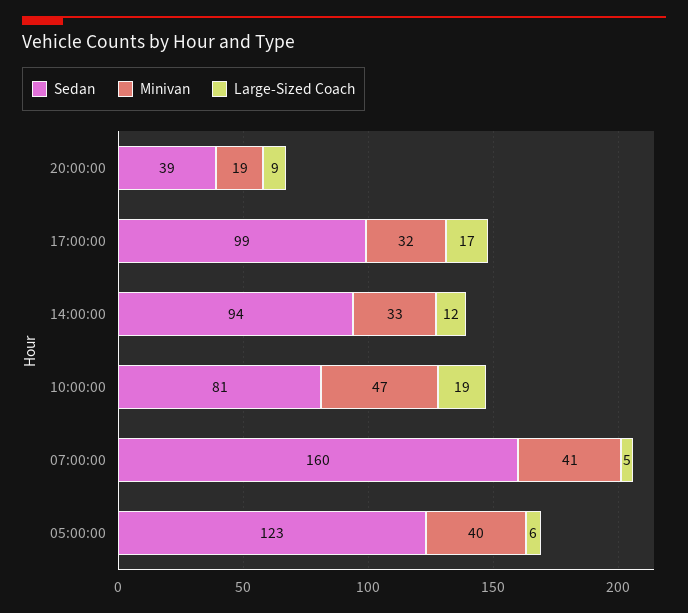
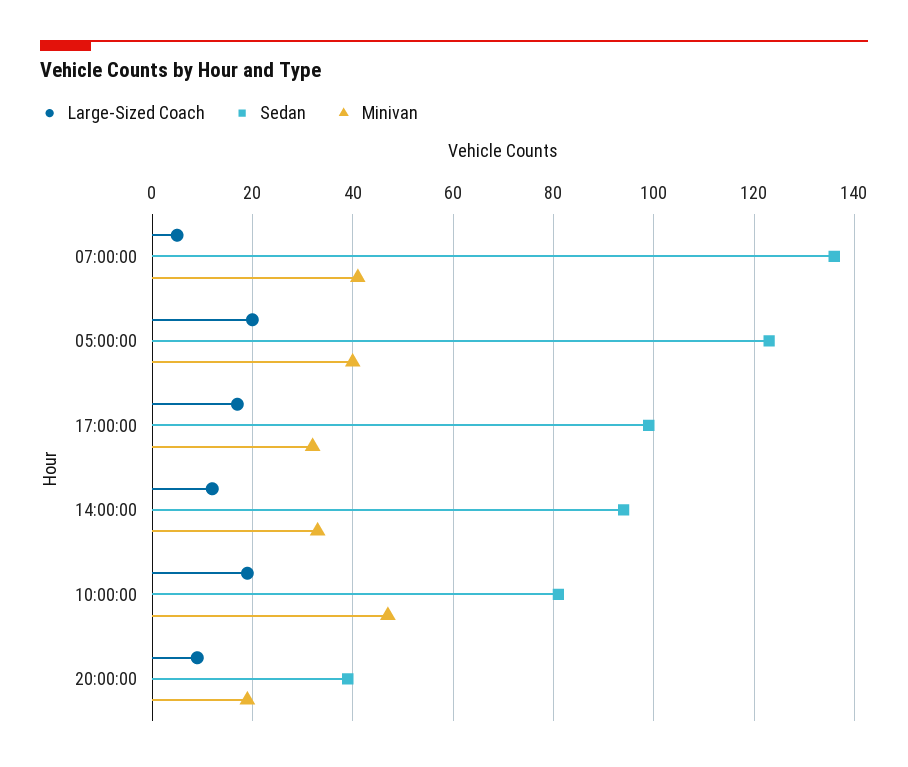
  {
    "Sedan": {
      "20:00:00": 39,
      "17:00:00": 99,
      "14:00:00": 94,
      "10:00:00": 81,
-     "07:00:00": 160,
+     "07:00:00": 135,
      "05:00:00": 123
    },
    "Minivan": {
      "20:00:00": 19,
      "17:00:00": 32,
      "14:00:00": 33,
      "10:00:00": 47,
      "07:00:00": 41,
      "05:00:00": 40
    },
    "Large-Sized Coach": {
      "20:00:00": 9,
      "17:00:00": 17,
      "14:00:00": 12,
      "10:00:00": 19,
      "07:00:00": 5,
-     "05:00:00": 6
+     "05:00:00": 20
    }
  }

